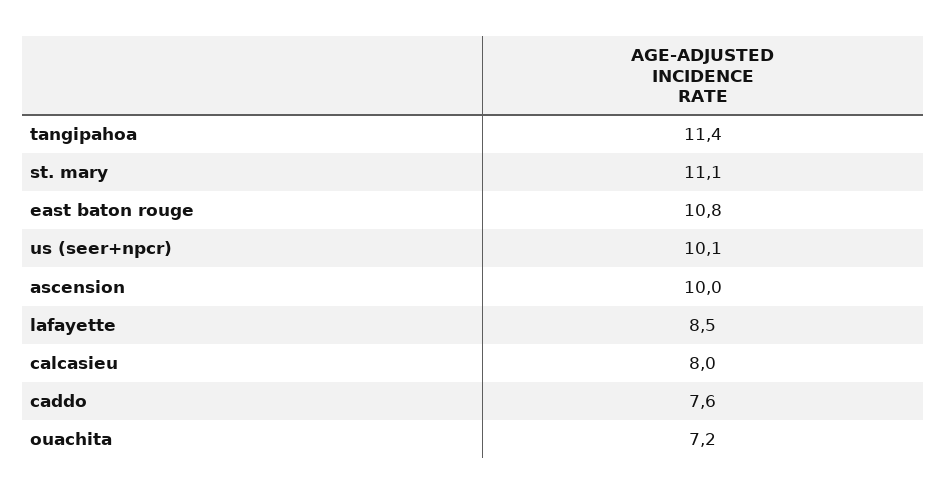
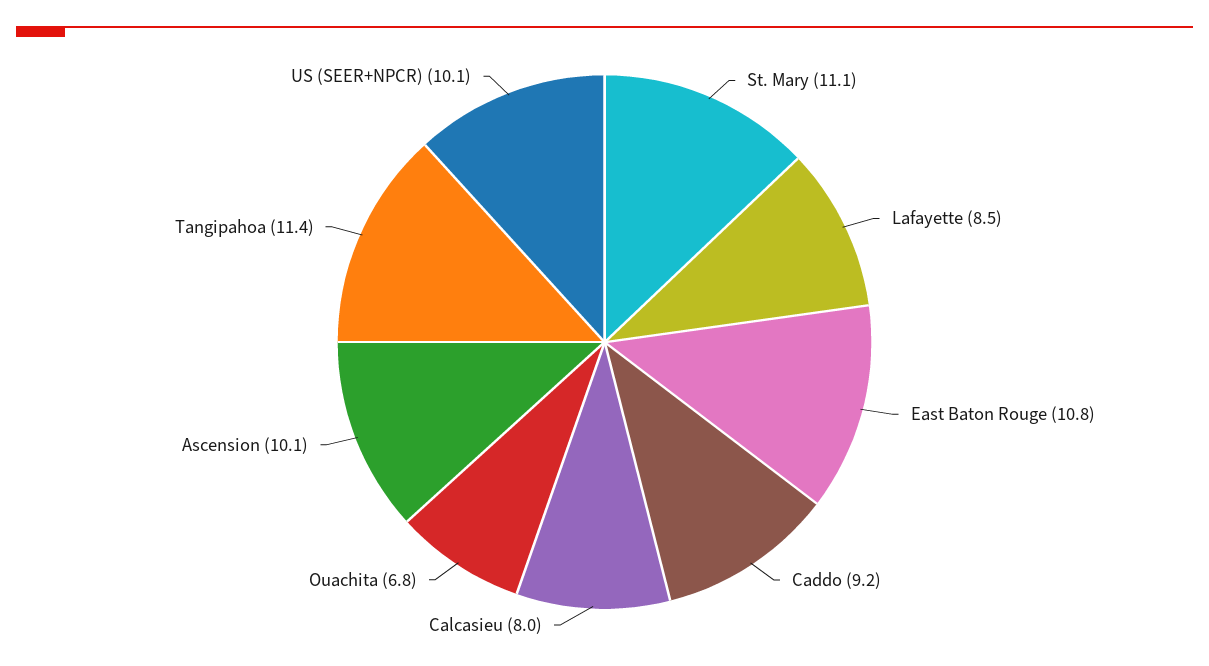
  {
    "tangipahoa": 11.4,
    "st. mary": 11.1,
    "east baton rouge": 10.8,
    "us (seer+npcr)": 10.1,
-   "ascension": 10,
+   "ascension": 10.1,
    "lafayette": 8.5,
    "calcasieu": 8,
-   "caddo": 7.6,
+   "caddo": 9.2,
-   "ouachita": 7.2
+   "ouachita": 6.8
  }

